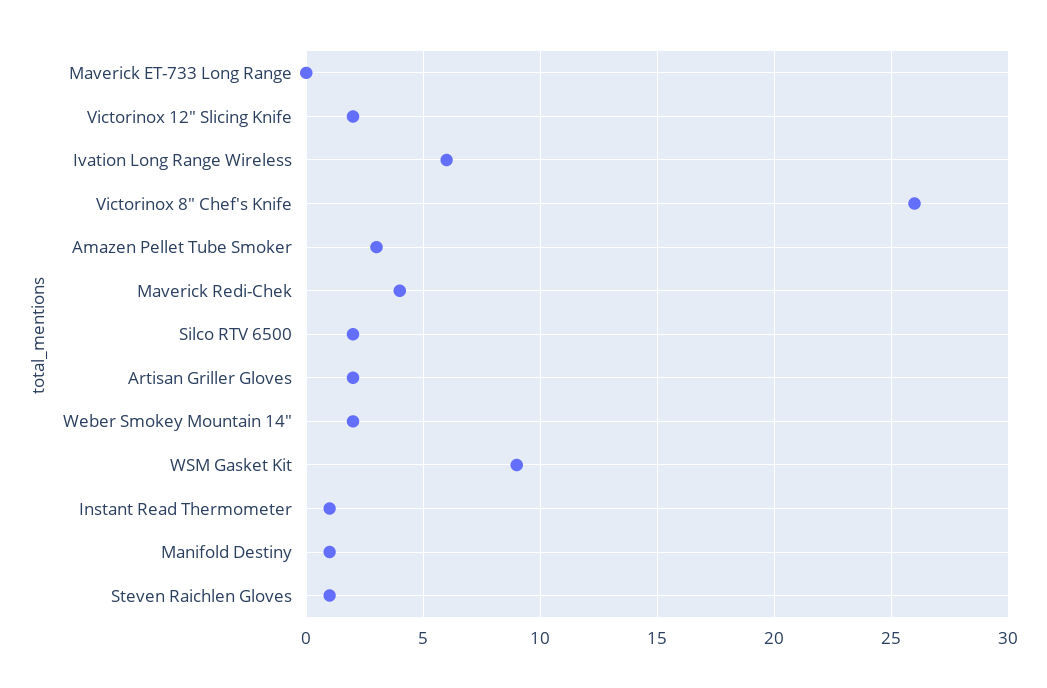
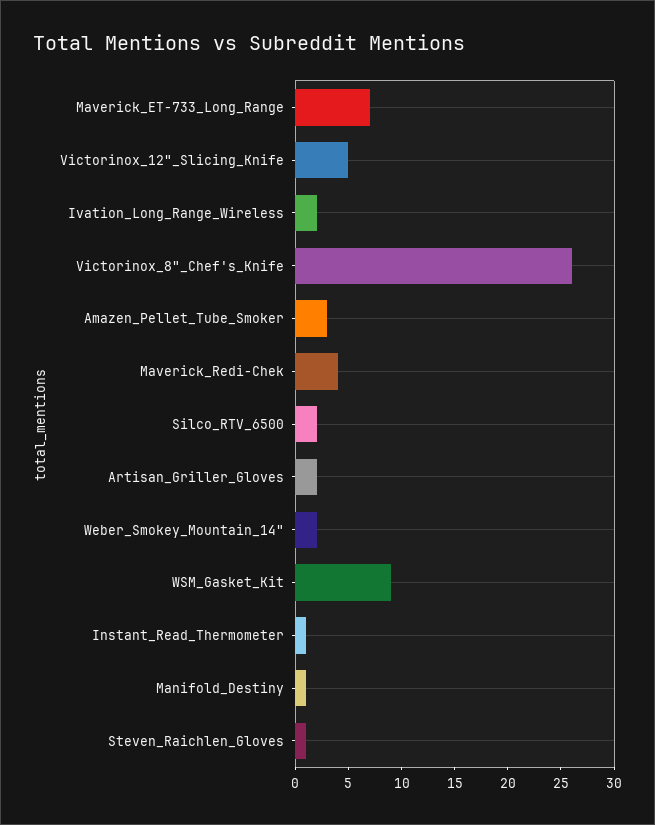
  {
-   "Maverick ET-733 Long Range": 0,
+   "Maverick ET-733 Long Range": 7,
-   "Victorinox 12\" Slicing Knife": 2,
+   "Victorinox 12\" Slicing Knife": 5,
-   "Ivation Long Range Wireless": 6,
+   "Ivation Long Range Wireless": 2,
    "Victorinox 8\" Chef's Knife": 26,
    "Amazen Pellet Tube Smoker": 3,
    "Maverick Redi-Chek": 4,
    "Silco RTV 6500": 2,
    "Artisan Griller Gloves": 2,
    "Weber Smokey Mountain 14\"": 2,
    "WSM Gasket Kit": 9,
    "Instant Read Thermometer": 1,
    "Manifold Destiny": 1,
    "Steven Raichlen Gloves": 1
  }

